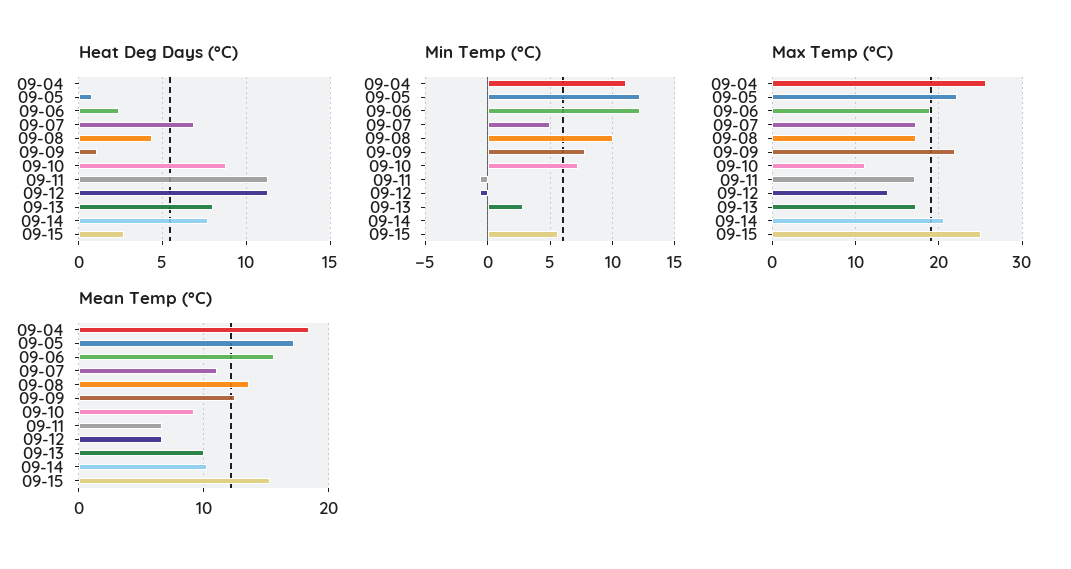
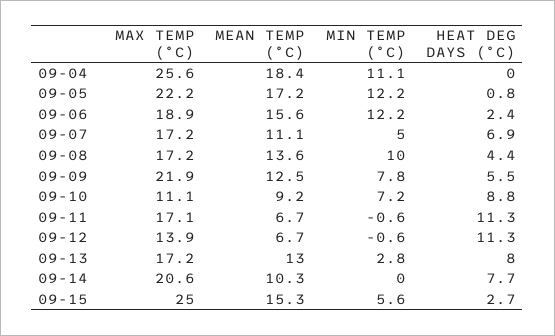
  {
    "Heat Deg Days (°C)": {
      "09-04": 0,
      "09-05": 0.8,
      "09-06": 2.4,
      "09-07": 6.9,
      "09-08": 4.4,
-     "09-09": 1,
+     "09-09": 5.5,
      "09-10": 8.8,
      "09-11": 11.3,
      "09-12": 11.3,
      "09-13": 8,
      "09-14": 7.7,
      "09-15": 2.7
    },
    "Min Temp (°C)": {
      "09-04": 11.1,
      "09-05": 12.2,
      "09-06": 12.2,
      "09-07": 5,
      "09-08": 10,
      "09-09": 7.8,
      "09-10": 7.2,
      "09-11": -0.6,
      "09-12": -0.6,
      "09-13": 2.8,
      "09-14": 0,
      "09-15": 5.6
    },
    "Max Temp (°C)": {
      "09-04": 25.6,
      "09-05": 22.2,
      "09-06": 18.9,
      "09-07": 17.2,
      "09-08": 17.2,
      "09-09": 21.9,
      "09-10": 11.1,
      "09-11": 17.1,
      "09-12": 13.9,
      "09-13": 17.2,
      "09-14": 20.6,
      "09-15": 25
    },
    "Mean Temp (°C)": {
      "09-04": 18.4,
      "09-05": 17.2,
      "09-06": 15.6,
      "09-07": 11.1,
      "09-08": 13.6,
      "09-09": 12.5,
      "09-10": 9.2,
      "09-11": 6.7,
      "09-12": 6.7,
-     "09-13": 10,
+     "09-13": 13,
      "09-14": 10.3,
      "09-15": 15.3
    }
  }

